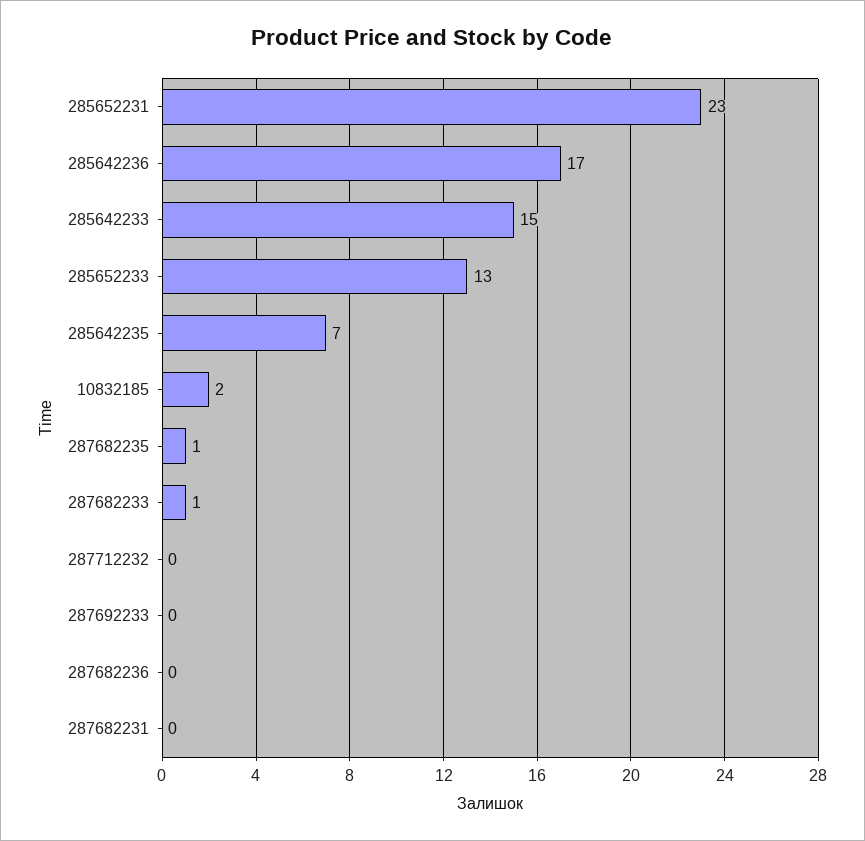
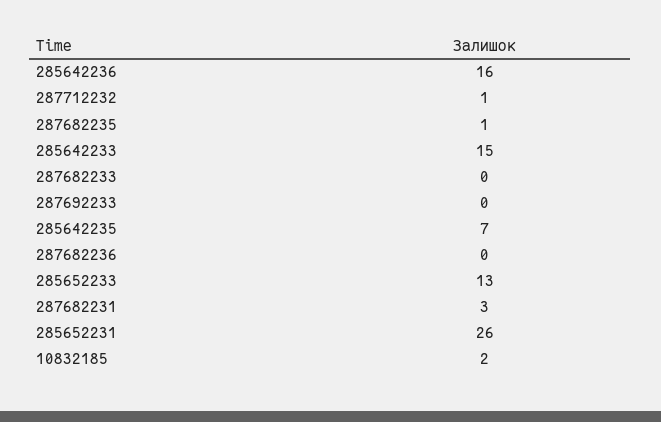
  {
-   "285652231": 23,
+   "285652231": 26,
-   "285642236": 17,
+   "285642236": 16,
    "285642233": 15,
    "285652233": 13,
    "285642235": 7,
    "10832185": 2,
    "287682235": 1,
-   "287682233": 1,
+   "287682233": 0,
-   "287712232": 0,
+   "287712232": 1,
    "287692233": 0,
    "287682236": 0,
-   "287682231": 0
+   "287682231": 3
  }

